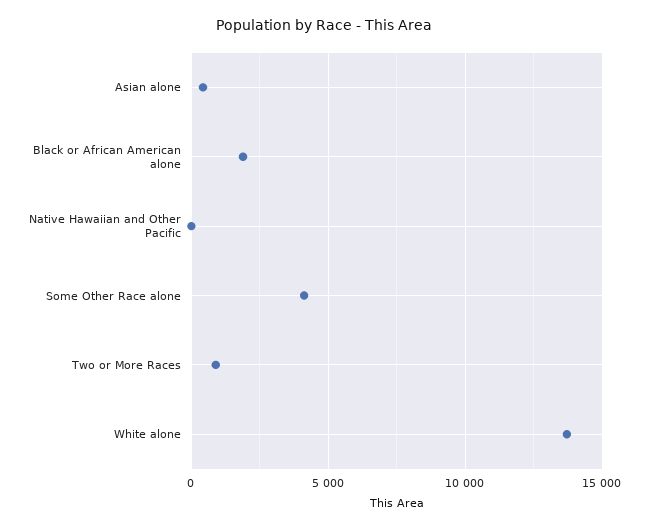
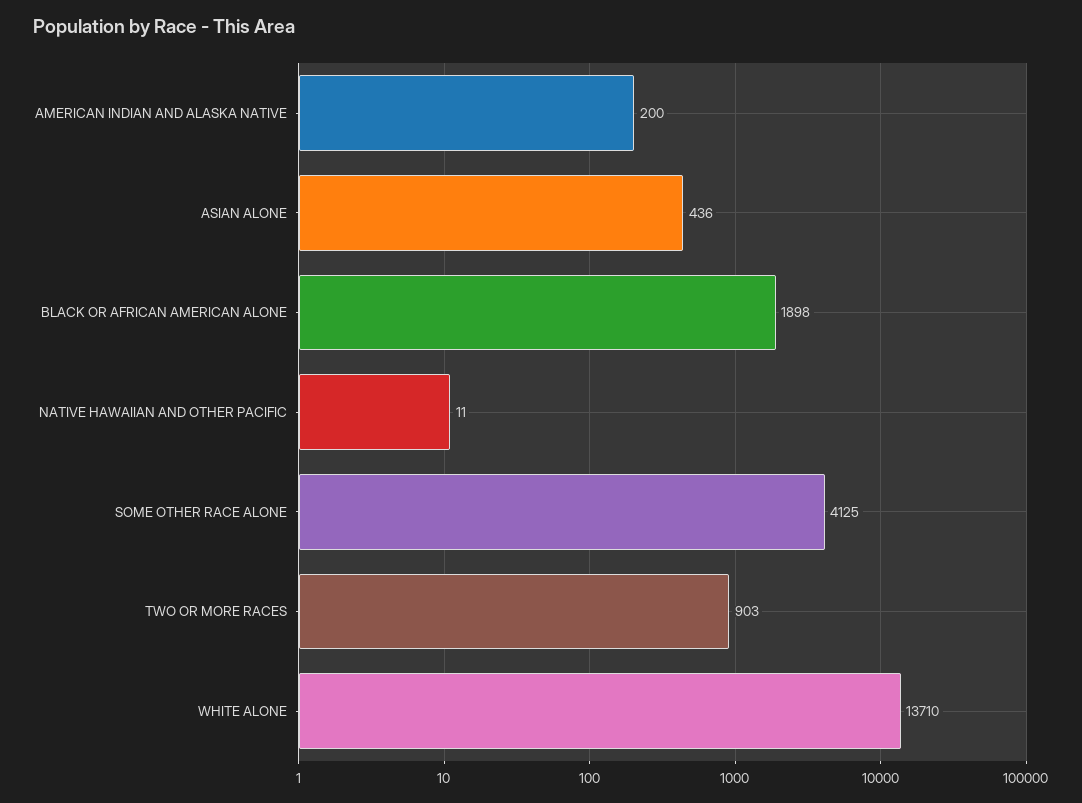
  {
    "Asian alone": 436,
    "Black or African American alone": 1898,
    "Native Hawaiian and Other Pacific": 11,
    "Some Other Race alone": 4125,
    "Two or More Races": 903,
-   "White alone": 13710
+   "White alone": 13710,
+   "AMERICAN INDIAN AND ALASKA NATIVE": 200
  }

